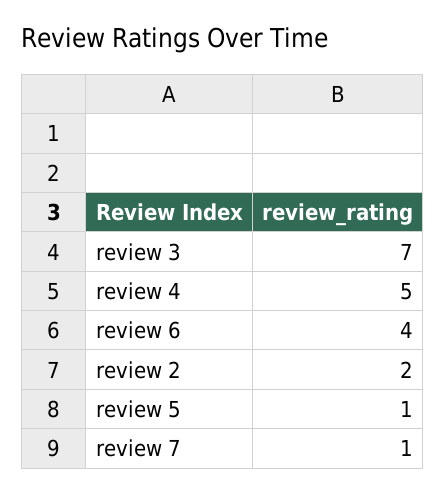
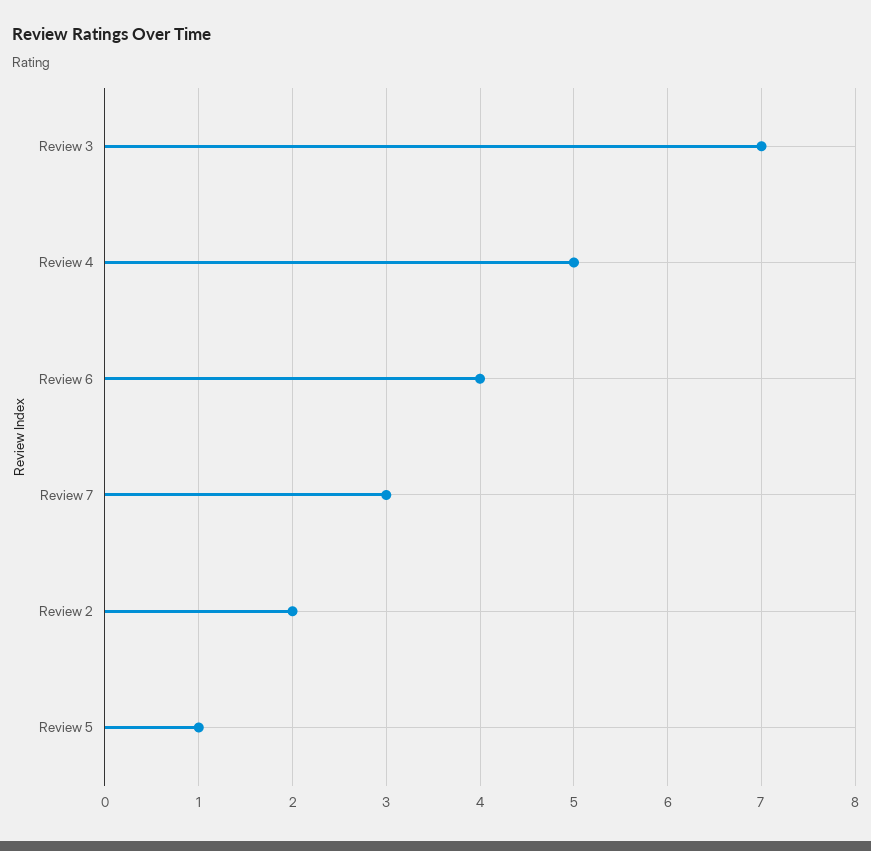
  {
    "review 3": 7,
    "review 4": 5,
    "review 6": 4,
    "review 2": 2,
    "review 5": 1,
-   "review 7": 1
+   "review 7": 3
  }

